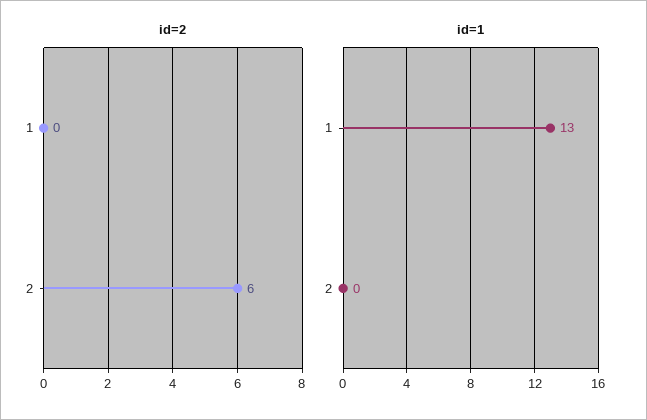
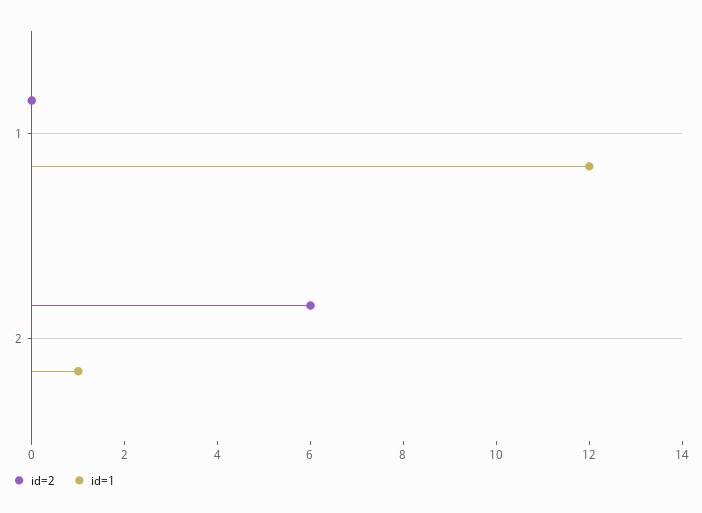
  {
    "id=2": {
      "1": 0,
      "2": 6
    },
    "id=1": {
-     "1": 13,
+     "1": 12,
-     "2": 0
+     "2": 1
    }
  }

